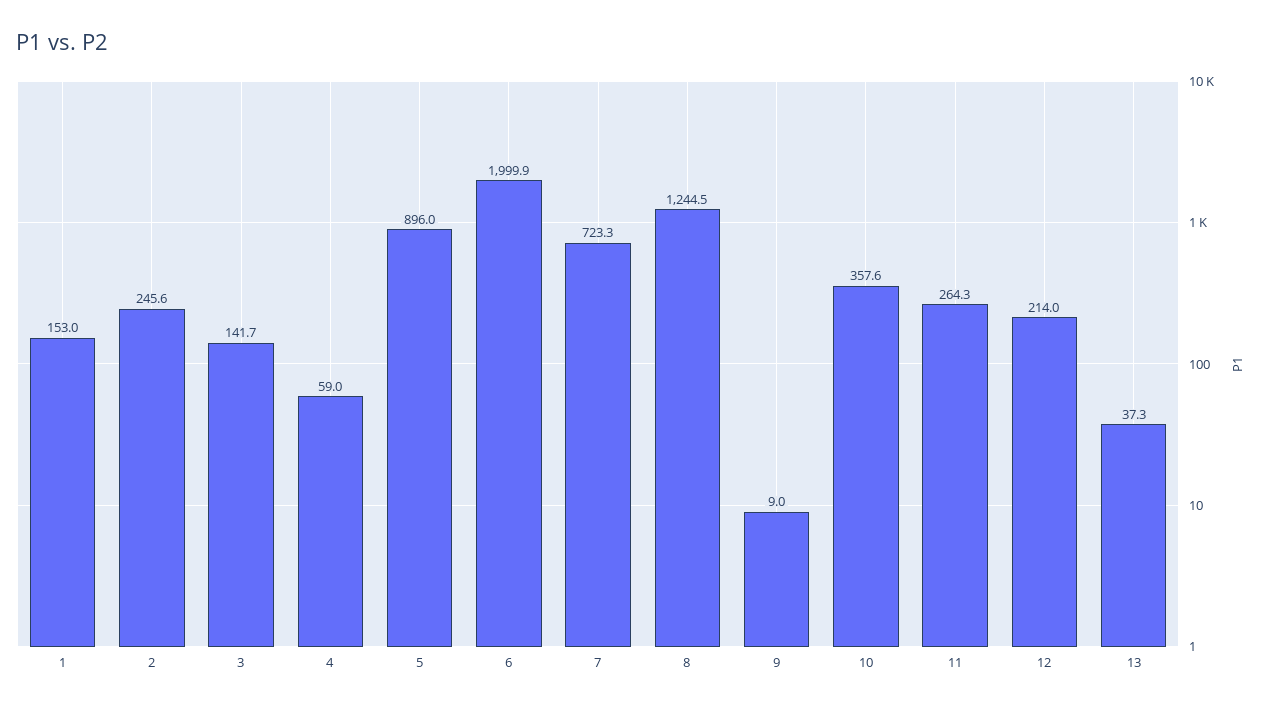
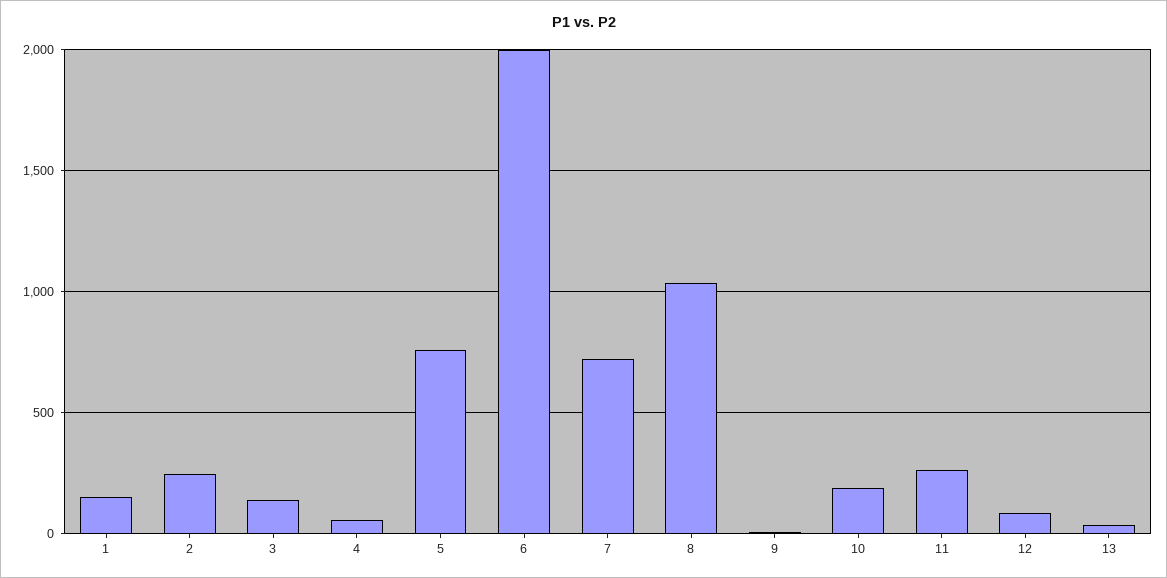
  {
    "1": 153,
    "2": 245.6,
    "3": 141.7,
    "4": 59,
-   "5": 896,
+   "5": 750,
    "6": 1999.9,
    "7": 723.3,
-   "8": 1244.5,
+   "8": 1050,
    "9": 9,
-   "10": 357.6,
+   "10": 200,
    "11": 264.3,
-   "12": 214,
+   "12": 100,
    "13": 37.3
  }

